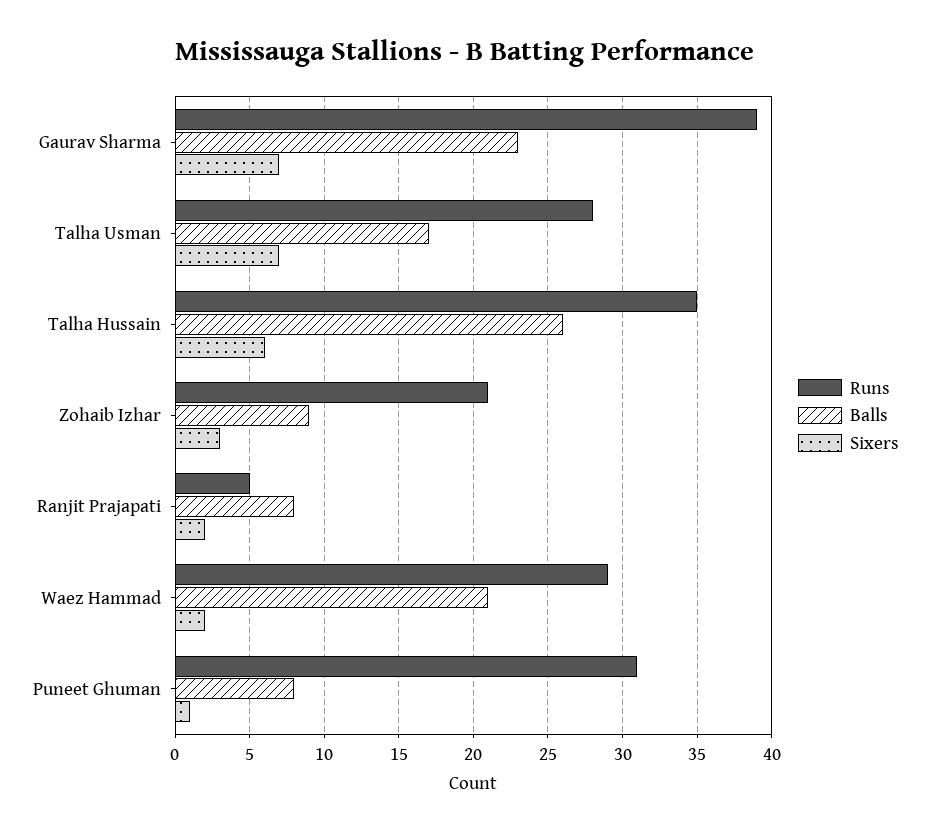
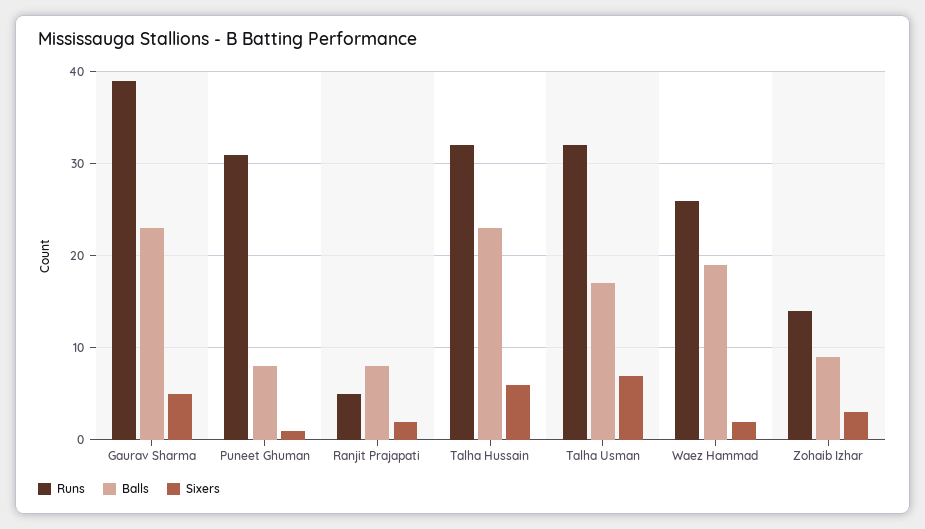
  {
    "Runs": {
      "Gaurav Sharma": 39,
-     "Talha Usman": 28,
+     "Talha Usman": 32,
-     "Talha Hussain": 35,
+     "Talha Hussain": 32,
-     "Zohaib Izhar": 21,
+     "Zohaib Izhar": 14,
      "Ranjit Prajapati": 5,
-     "Waez Hammad": 29,
+     "Waez Hammad": 26,
      "Puneet Ghuman": 31
    },
    "Balls": {
      "Gaurav Sharma": 23,
      "Talha Usman": 17,
-     "Talha Hussain": 26,
+     "Talha Hussain": 23,
      "Zohaib Izhar": 9,
      "Ranjit Prajapati": 8,
-     "Waez Hammad": 21,
+     "Waez Hammad": 19,
      "Puneet Ghuman": 8
    },
    "Sixers": {
-     "Gaurav Sharma": 7,
+     "Gaurav Sharma": 5,
      "Talha Usman": 7,
      "Talha Hussain": 6,
      "Zohaib Izhar": 3,
      "Ranjit Prajapati": 2,
      "Waez Hammad": 2,
      "Puneet Ghuman": 1
    }
  }

